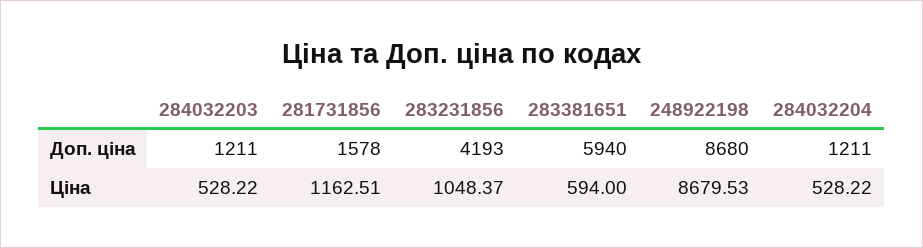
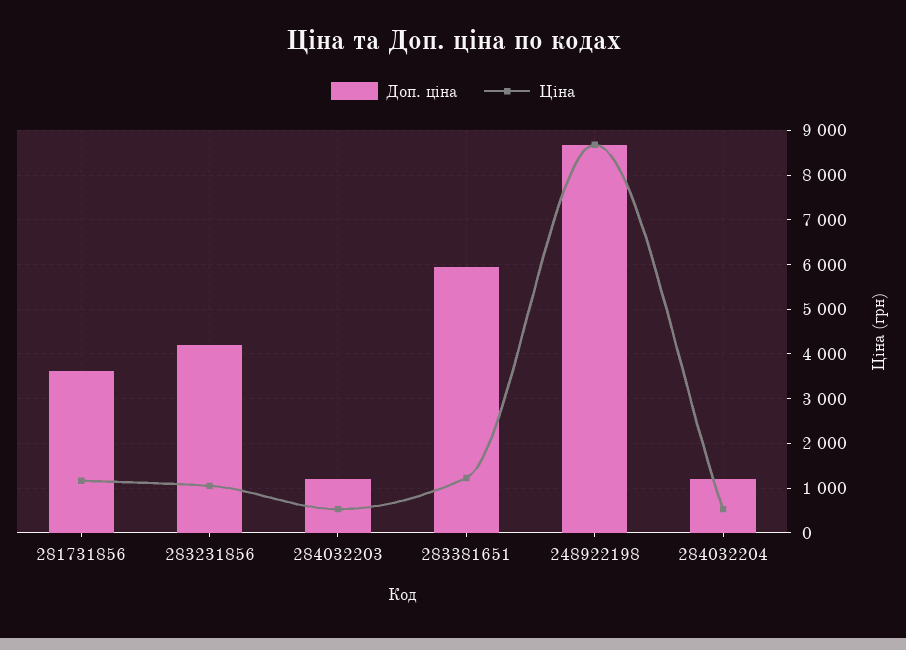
  {
    "Доп. ціна": {
      "284032203": 1211,
-     "281731856": 1578,
+     "281731856": 3600,
      "283231856": 4193,
      "283381651": 5940,
      "248922198": 8680,
      "284032204": 1211
    },
    "Ціна": {
      "284032203": 528.22,
      "281731856": 1162.51,
      "283231856": 1048.37,
-     "283381651": 594,
+     "283381651": 1200,
      "248922198": 8679.53,
      "284032204": 528.22
    }
  }

